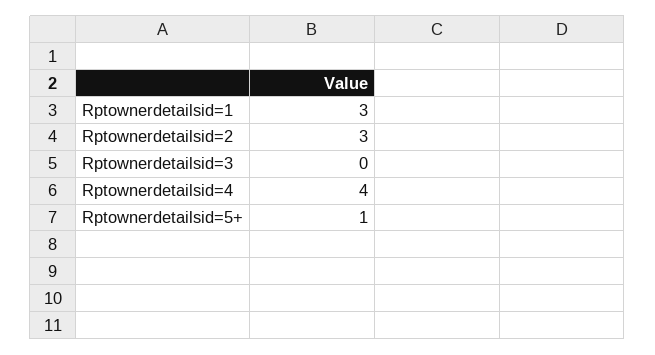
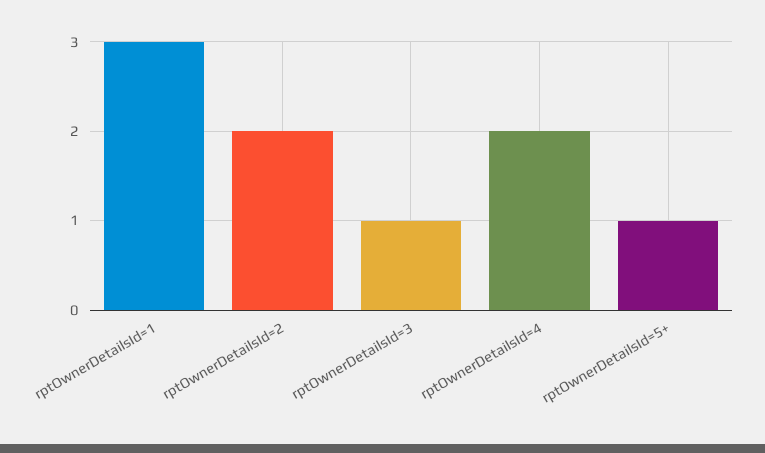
  {
    "Rptownerdetailsid=1": 3,
-   "Rptownerdetailsid=2": 3,
+   "Rptownerdetailsid=2": 2,
-   "Rptownerdetailsid=3": 0,
+   "Rptownerdetailsid=3": 1,
-   "Rptownerdetailsid=4": 4,
+   "Rptownerdetailsid=4": 2,
    "Rptownerdetailsid=5+": 1
  }

